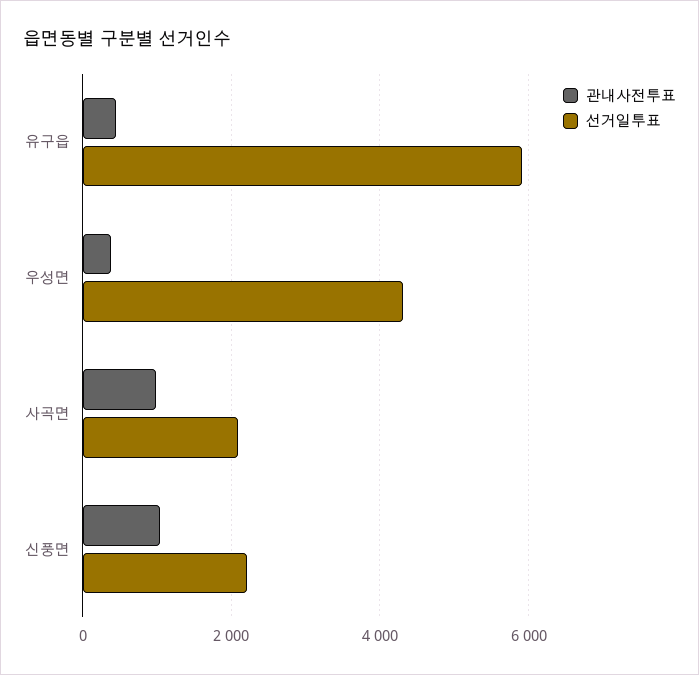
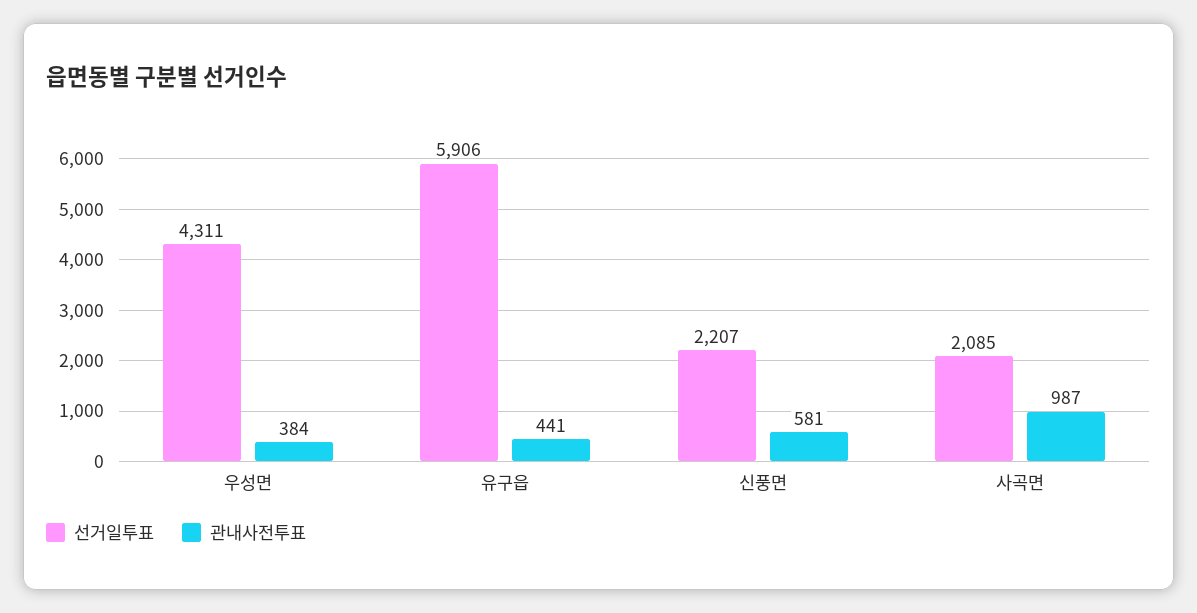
  {
    "관내사전투표": {
      "유구읍": 441,
      "우성면": 384,
      "사곡면": 987,
-     "신풍면": 1000
+     "신풍면": 581
    },
    "선거일투표": {
      "유구읍": 5906,
      "우성면": 4311,
      "사곡면": 2085,
      "신풍면": 2207
    }
  }

